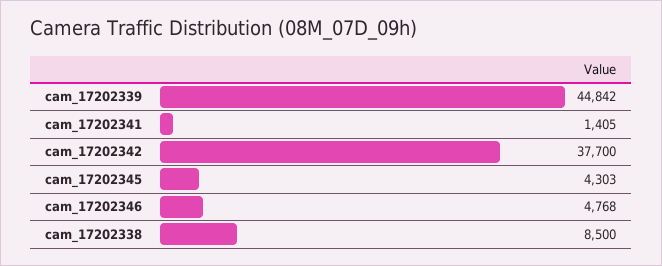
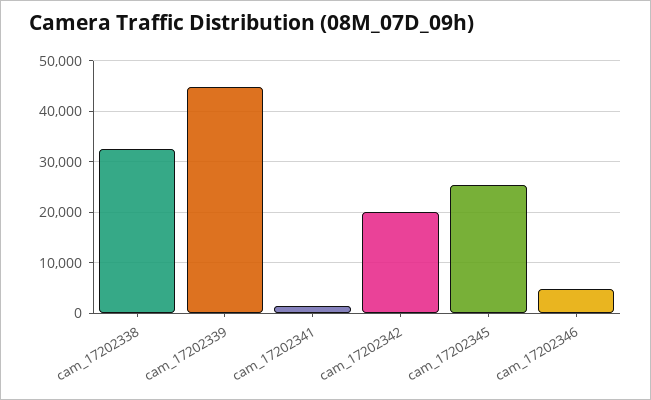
  {
    "cam_17202339": 44842,
    "cam_17202341": 1405,
-   "cam_17202342": 37700,
+   "cam_17202342": 20000,
-   "cam_17202345": 4303,
+   "cam_17202345": 26000,
    "cam_17202346": 4768,
-   "cam_17202338": 8500
+   "cam_17202338": 32000
  }

